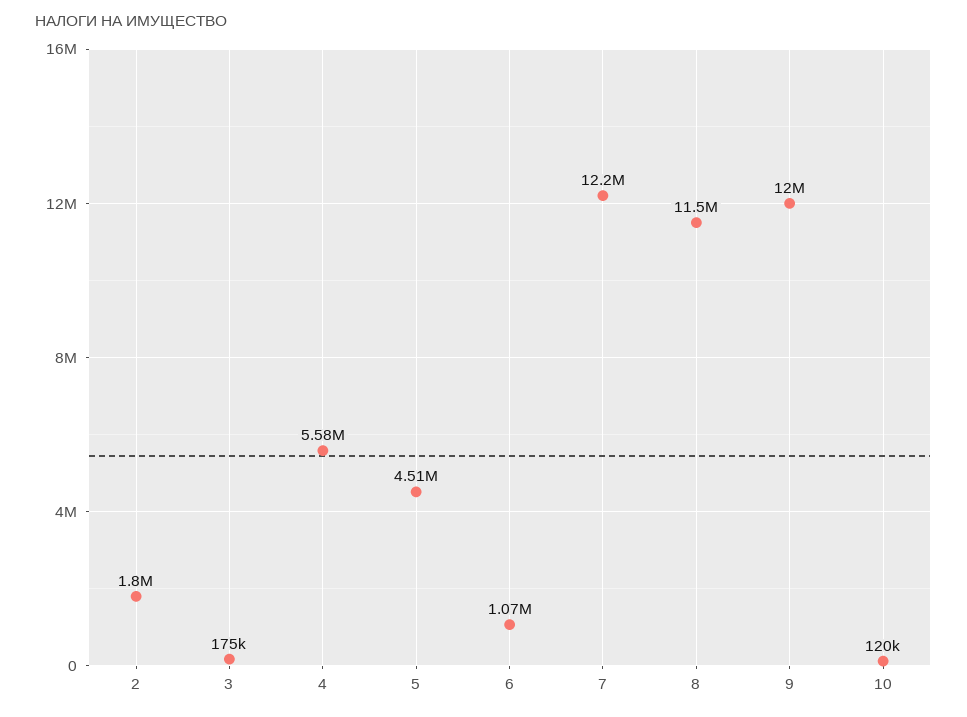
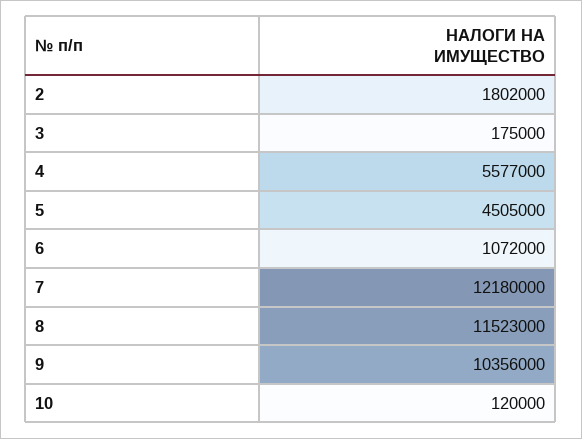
  {
    "2": 1802000,
    "3": 175000,
    "4": 5577000,
    "5": 4505000,
    "6": 1072000,
    "7": 12180000,
    "8": 11523000,
-   "9": 12000000,
+   "9": 10356000,
    "10": 120000
  }

